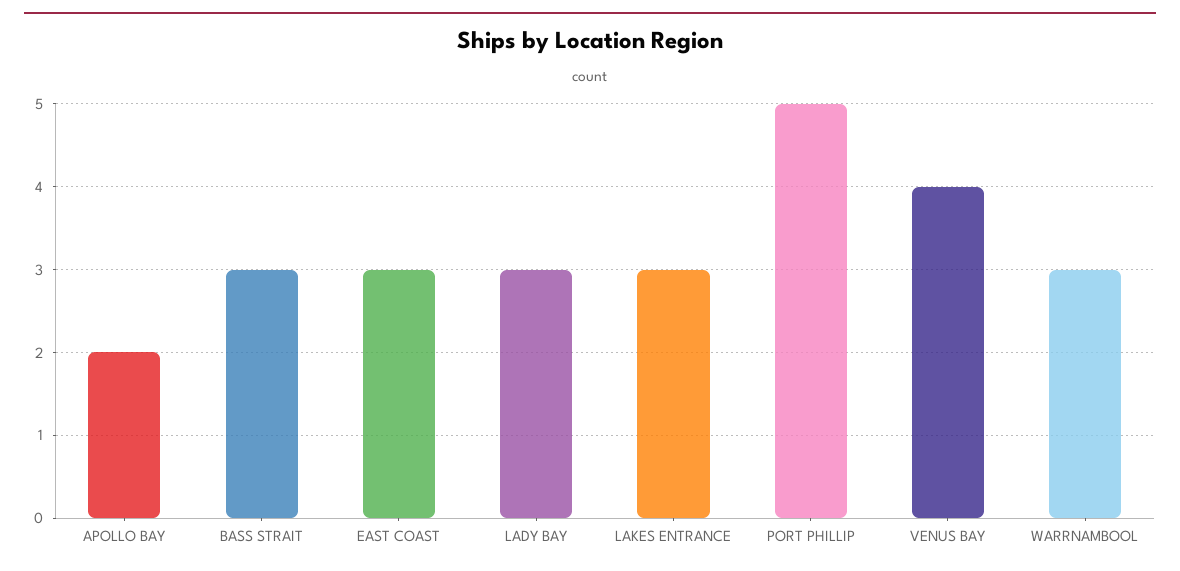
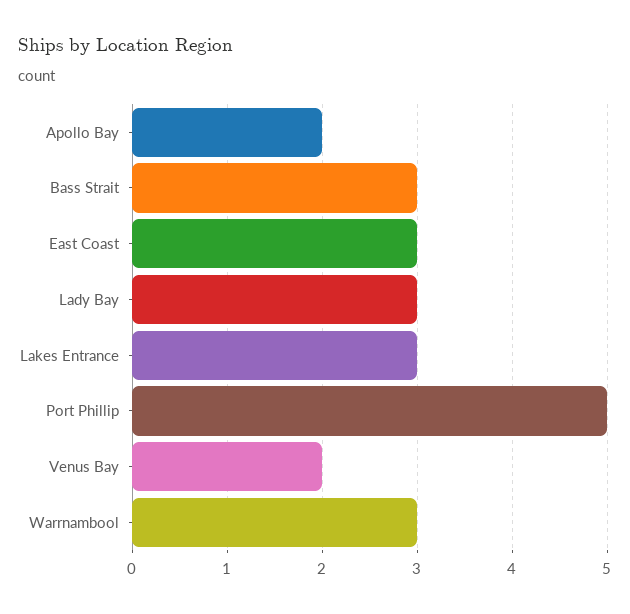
  {
    "APOLLO BAY": 2,
    "BASS STRAIT": 3,
    "EAST COAST": 3,
    "LADY BAY": 3,
    "LAKES ENTRANCE": 3,
    "PORT PHILLIP": 5,
-   "VENUS BAY": 4,
+   "VENUS BAY": 2,
    "WARRNAMBOOL": 3
  }

